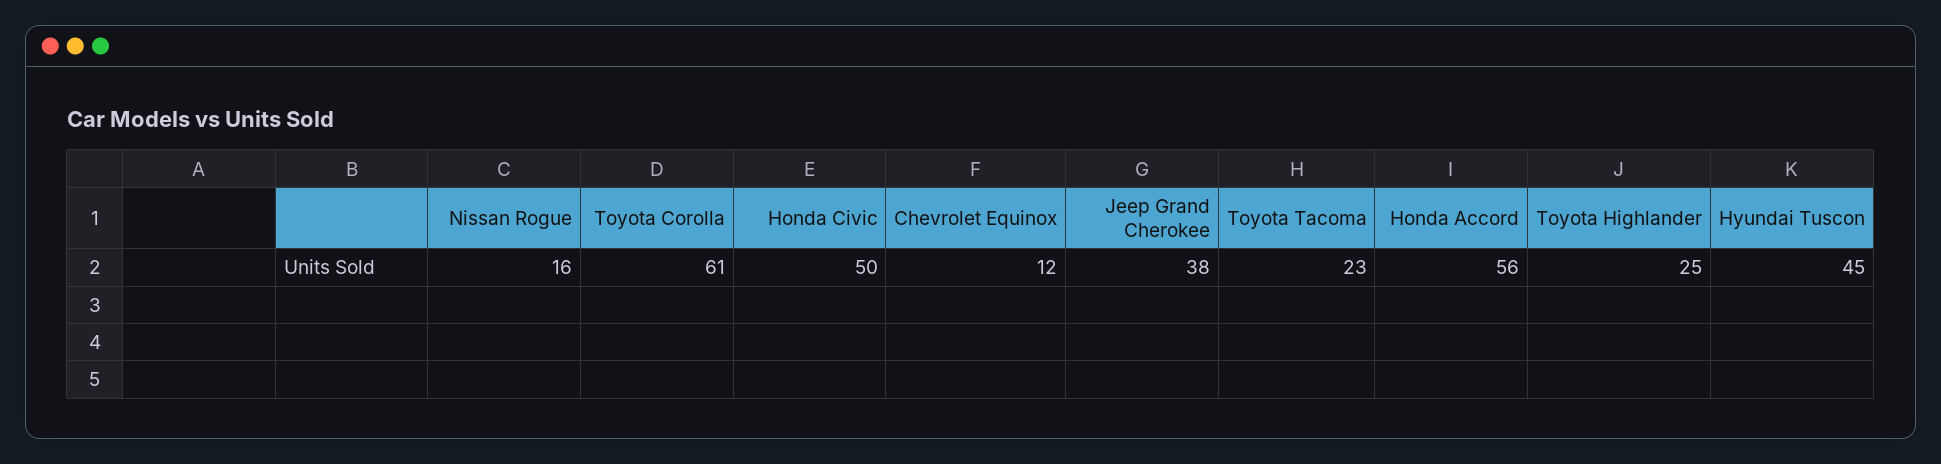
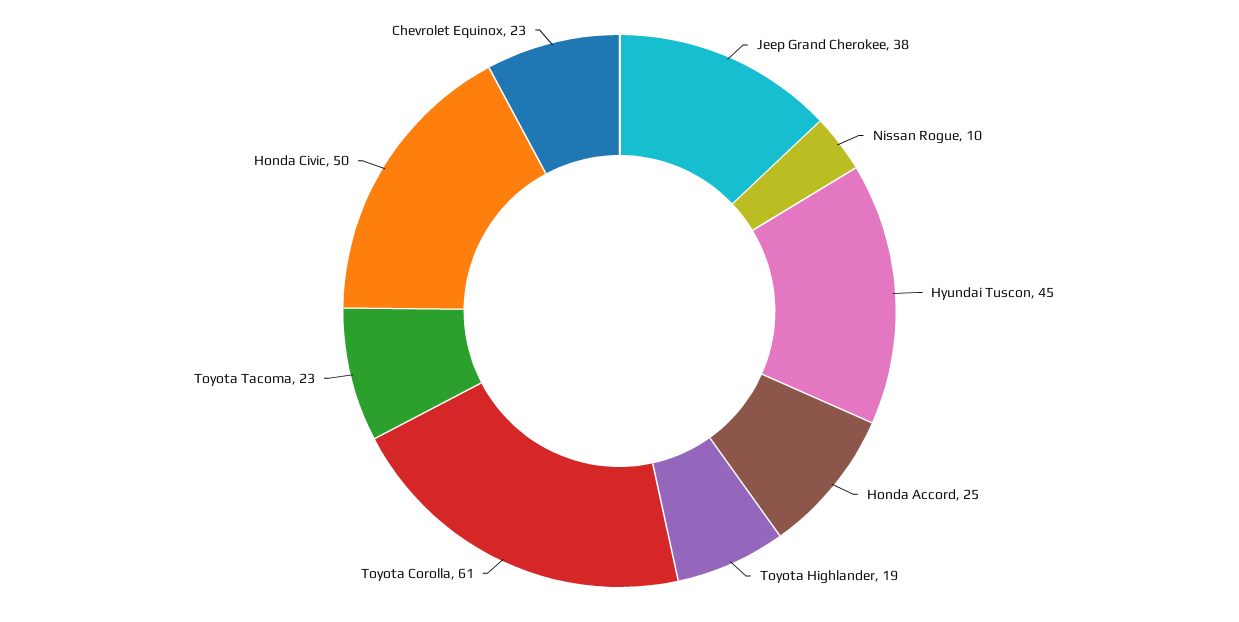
  {
-   "Nissan Rogue": 16,
+   "Nissan Rogue": 10,
    "Toyota Corolla": 61,
    "Honda Civic": 50,
-   "Chevrolet Equinox": 12,
+   "Chevrolet Equinox": 23,
    "Jeep Grand Cherokee": 38,
    "Toyota Tacoma": 23,
-   "Honda Accord": 56,
+   "Honda Accord": 25,
-   "Toyota Highlander": 25,
+   "Toyota Highlander": 19,
    "Hyundai Tuscon": 45
  }

